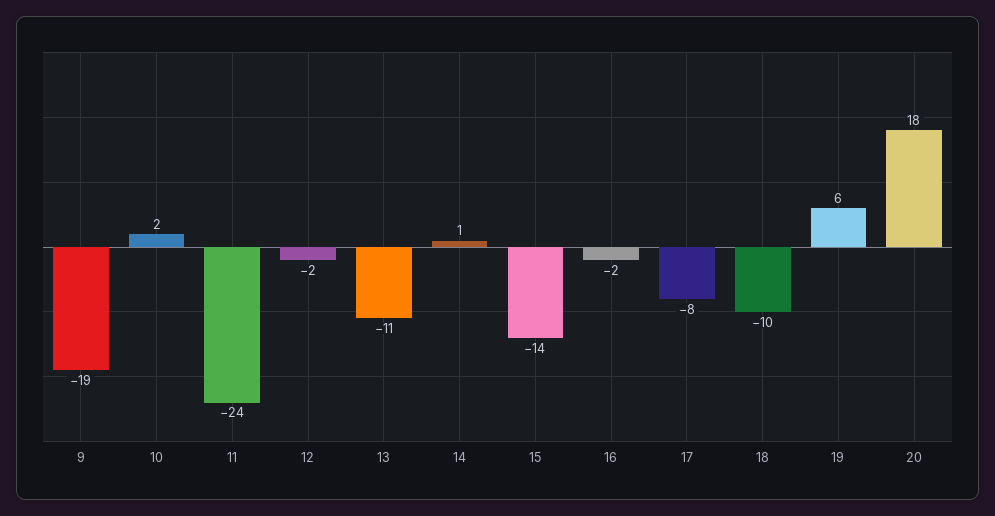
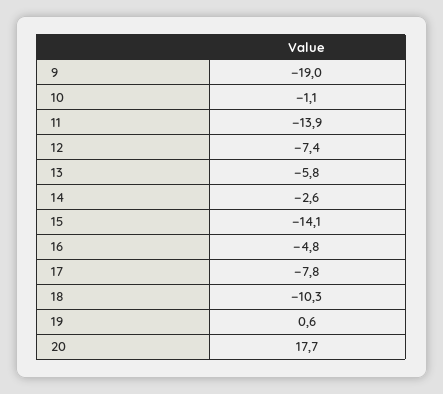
  {
    "9": -19,
-   "10": 2,
+   "10": -1.1,
-   "11": -24,
+   "11": -13.9,
-   "12": -2,
+   "12": -7.4,
-   "13": -11,
+   "13": -5.8,
-   "14": 1,
+   "14": -2.6,
    "15": -14.1,
-   "16": -2,
+   "16": -4.8,
    "17": -7.8,
    "18": -10.3,
-   "19": 6,
+   "19": 0.6,
    "20": 17.7
  }

